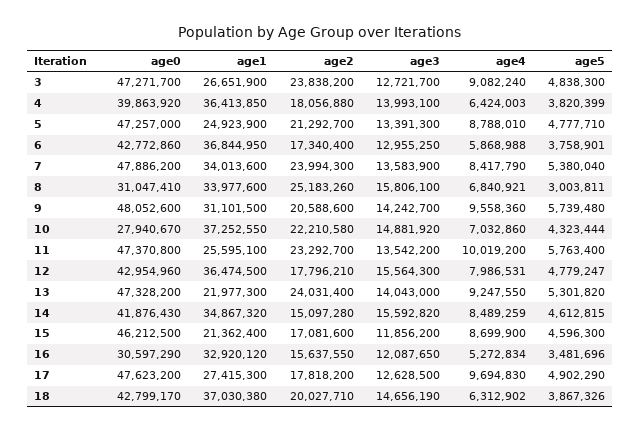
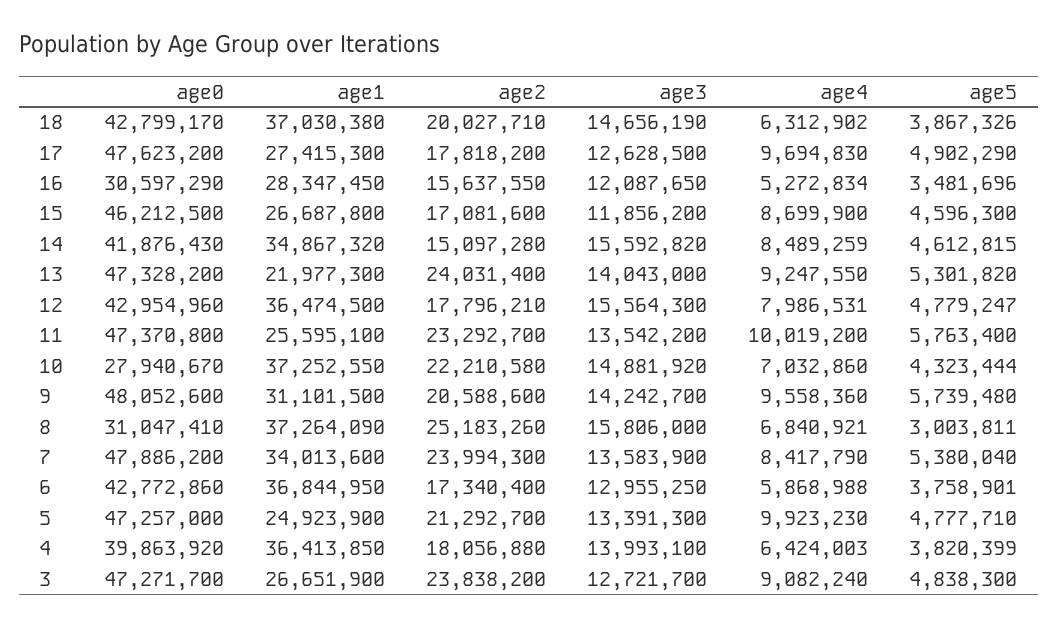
  {
    "age0": {
      "3": 47271700,
      "4": 39863920,
      "5": 47257000,
      "6": 42772860,
      "7": 47886200,
      "8": 31047410,
      "9": 48052600,
      "10": 27940670,
      "11": 47370800,
      "12": 42954960,
      "13": 47328200,
      "14": 41876430,
      "15": 46212500,
      "16": 30597290,
      "17": 47623200,
      "18": 42799170
    },
    "age1": {
      "3": 26651900,
      "4": 36413850,
      "5": 24923900,
      "6": 36844950,
      "7": 34013600,
-     "8": 33977600,
+     "8": 37264090,
      "9": 31101500,
      "10": 37252550,
      "11": 25595100,
      "12": 36474500,
      "13": 21977300,
      "14": 34867320,
-     "15": 21362400,
+     "15": 26687800,
-     "16": 32920120,
+     "16": 28347450,
      "17": 27415300,
      "18": 37030380
    },
    "age2": {
      "3": 23838200,
      "4": 18056880,
      "5": 21292700,
      "6": 17340400,
      "7": 23994300,
      "8": 25183260,
      "9": 20588600,
      "10": 22210580,
      "11": 23292700,
      "12": 17796210,
      "13": 24031400,
      "14": 15097280,
      "15": 17081600,
      "16": 15637550,
      "17": 17818200,
      "18": 20027710
    },
    "age3": {
      "3": 12721700,
      "4": 13993100,
      "5": 13391300,
      "6": 12955250,
      "7": 13583900,
-     "8": 15806100,
+     "8": 15806000,
      "9": 14242700,
      "10": 14881920,
      "11": 13542200,
      "12": 15564300,
      "13": 14043000,
      "14": 15592820,
      "15": 11856200,
      "16": 12087650,
      "17": 12628500,
      "18": 14656190
    },
    "age4": {
      "3": 9082240,
      "4": 6424003,
-     "5": 8788010,
+     "5": 9923230,
      "6": 5868988,
      "7": 8417790,
      "8": 6840921,
      "9": 9558360,
      "10": 7032860,
      "11": 10019200,
      "12": 7986531,
      "13": 9247550,
      "14": 8489259,
      "15": 8699900,
      "16": 5272834,
      "17": 9694830,
      "18": 6312902
    },
    "age5": {
      "3": 4838300,
      "4": 3820399,
      "5": 4777710,
      "6": 3758901,
      "7": 5380040,
      "8": 3003811,
      "9": 5739480,
      "10": 4323444,
      "11": 5763400,
      "12": 4779247,
      "13": 5301820,
      "14": 4612815,
      "15": 4596300,
      "16": 3481696,
      "17": 4902290,
      "18": 3867326
    }
  }

